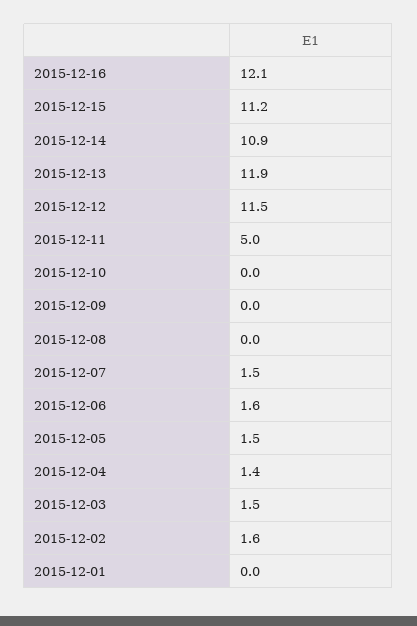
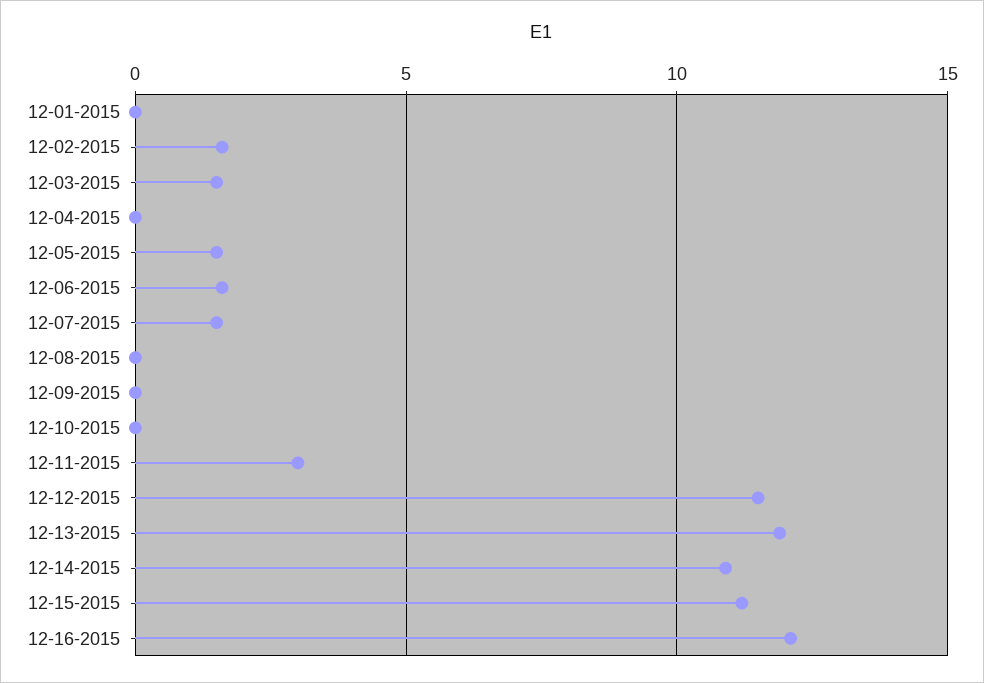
  {
    "2015-12-16": 12.1,
    "2015-12-15": 11.2,
    "2015-12-14": 10.9,
    "2015-12-13": 11.9,
    "2015-12-12": 11.5,
-   "2015-12-11": 5,
+   "2015-12-11": 3,
    "2015-12-10": 0,
    "2015-12-09": 0,
    "2015-12-08": 0,
    "2015-12-07": 1.5,
    "2015-12-06": 1.6,
    "2015-12-05": 1.5,
-   "2015-12-04": 1.4,
+   "2015-12-04": 0,
    "2015-12-03": 1.5,
    "2015-12-02": 1.6,
    "2015-12-01": 0
  }

